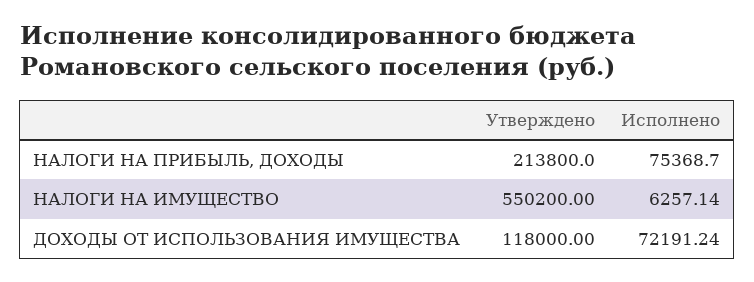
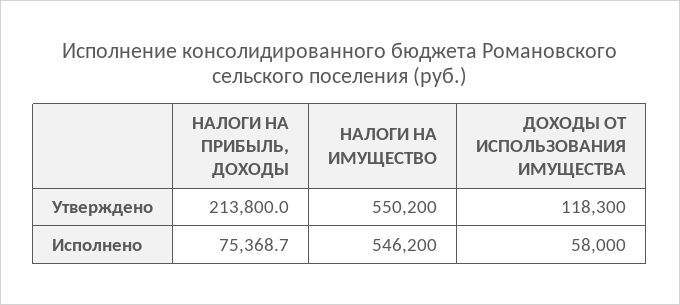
  {
    "Утверждено": {
      "НАЛОГИ НА ПРИБЫЛЬ, ДОХОДЫ": 213800,
      "НАЛОГИ НА ИМУЩЕСТВО": 550200,
-     "ДОХОДЫ ОТ ИСПОЛЬЗОВАНИЯ ИМУЩЕСТВА": 118000
+     "ДОХОДЫ ОТ ИСПОЛЬЗОВАНИЯ ИМУЩЕСТВА": 118300
    },
    "Исполнено": {
      "НАЛОГИ НА ПРИБЫЛЬ, ДОХОДЫ": 75368.7,
-     "НАЛОГИ НА ИМУЩЕСТВО": 6257.14,
+     "НАЛОГИ НА ИМУЩЕСТВО": 546200,
-     "ДОХОДЫ ОТ ИСПОЛЬЗОВАНИЯ ИМУЩЕСТВА": 72191.24
+     "ДОХОДЫ ОТ ИСПОЛЬЗОВАНИЯ ИМУЩЕСТВА": 58000
    }
  }

